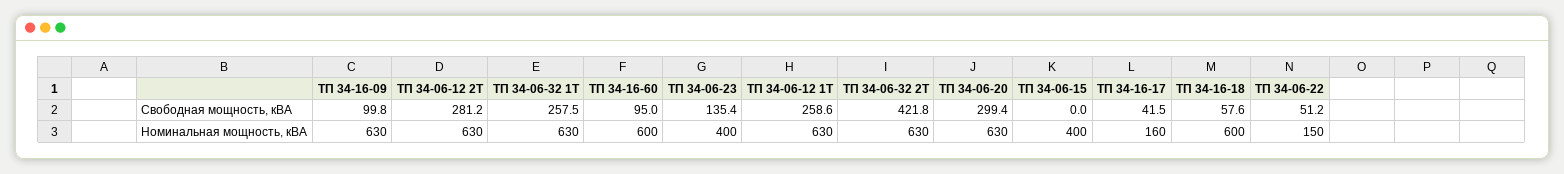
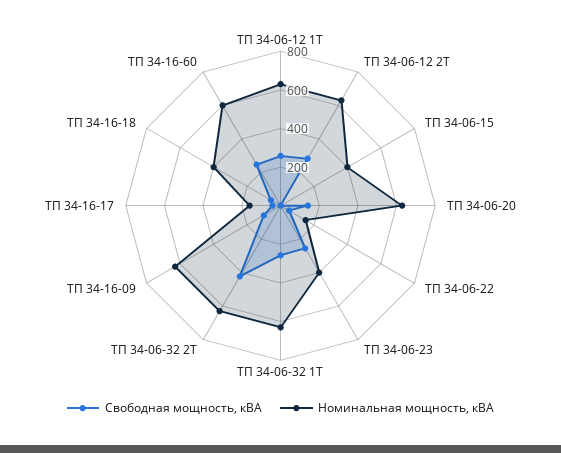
  {
    "Свободная мощность, кВА": {
      "ТП 34-16-09": 99.8,
      "ТП 34-06-12 2Т": 281.2,
      "ТП 34-06-32 1Т": 257.5,
-     "ТП 34-16-60": 95,
+     "ТП 34-16-60": 250,
-     "ТП 34-06-23": 135.4,
+     "ТП 34-06-23": 250,
      "ТП 34-06-12 1Т": 258.6,
      "ТП 34-06-32 2Т": 421.8,
-     "ТП 34-06-20": 299.4,
+     "ТП 34-06-20": 150,
      "ТП 34-06-15": 0,
      "ТП 34-16-17": 41.5,
      "ТП 34-16-18": 57.6,
      "ТП 34-06-22": 51.2
    },
    "Номинальная мощность, кВА": {
      "ТП 34-16-09": 630,
      "ТП 34-06-12 2Т": 630,
      "ТП 34-06-32 1Т": 630,
      "ТП 34-16-60": 600,
      "ТП 34-06-23": 400,
      "ТП 34-06-12 1Т": 630,
      "ТП 34-06-32 2Т": 630,
      "ТП 34-06-20": 630,
      "ТП 34-06-15": 400,
      "ТП 34-16-17": 160,
-     "ТП 34-16-18": 600,
+     "ТП 34-16-18": 400,
      "ТП 34-06-22": 150
    }
  }

